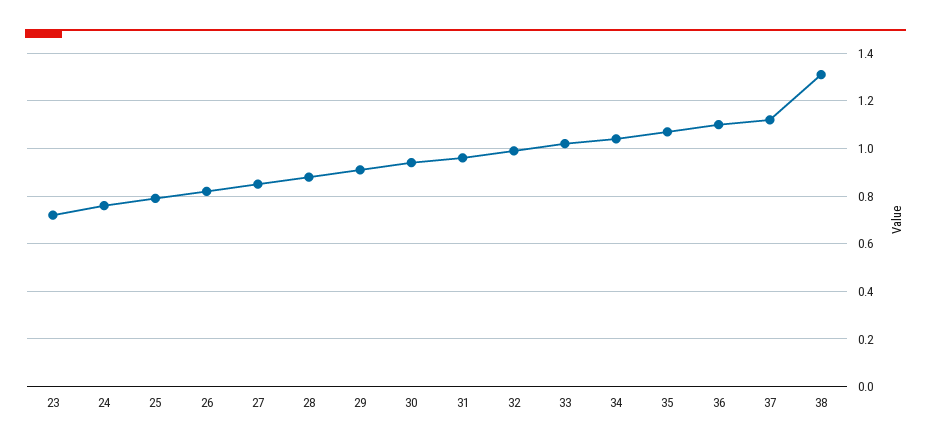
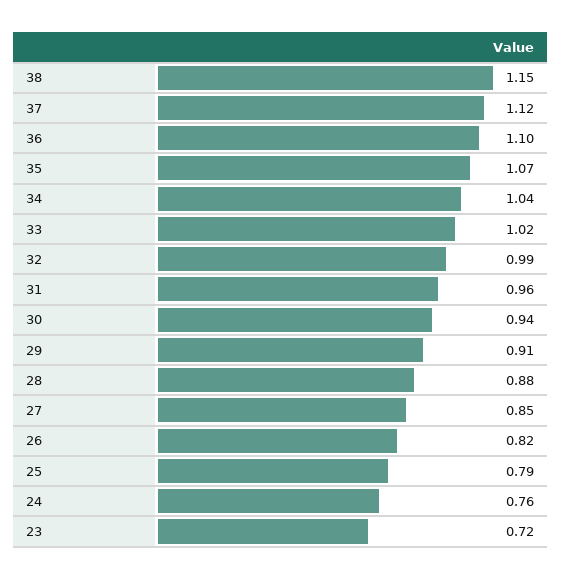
  {
    "23": 0.72,
    "24": 0.76,
    "25": 0.79,
    "26": 0.82,
    "27": 0.85,
    "28": 0.88,
    "29": 0.91,
    "30": 0.94,
    "31": 0.96,
    "32": 0.99,
    "33": 1.02,
    "34": 1.04,
    "35": 1.07,
    "36": 1.1,
    "37": 1.12,
-   "38": 1.3
+   "38": 1.15
  }

